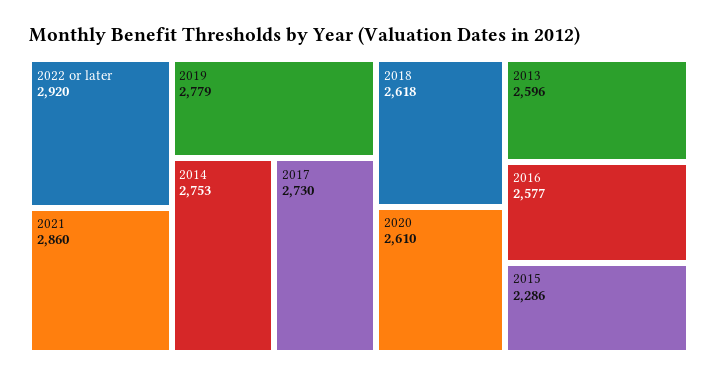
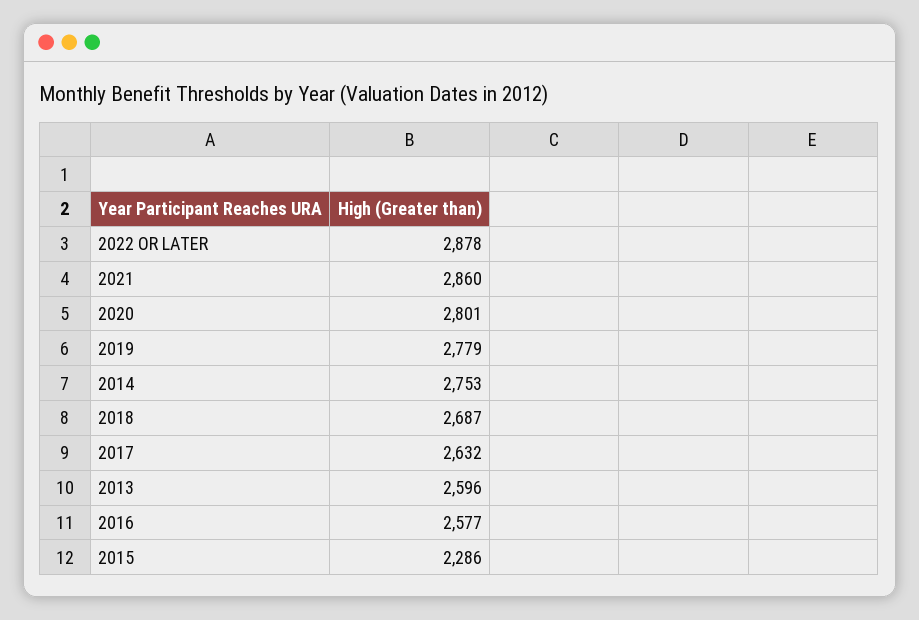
  {
-   "2022 or later": 2920,
+   "2022 or later": 2878,
    "2021": 2860,
    "2019": 2779,
    "2014": 2753,
-   "2017": 2730,
+   "2017": 2632,
-   "2018": 2618,
+   "2018": 2687,
-   "2020": 2610,
+   "2020": 2801,
    "2013": 2596,
    "2016": 2577,
    "2015": 2286
  }

